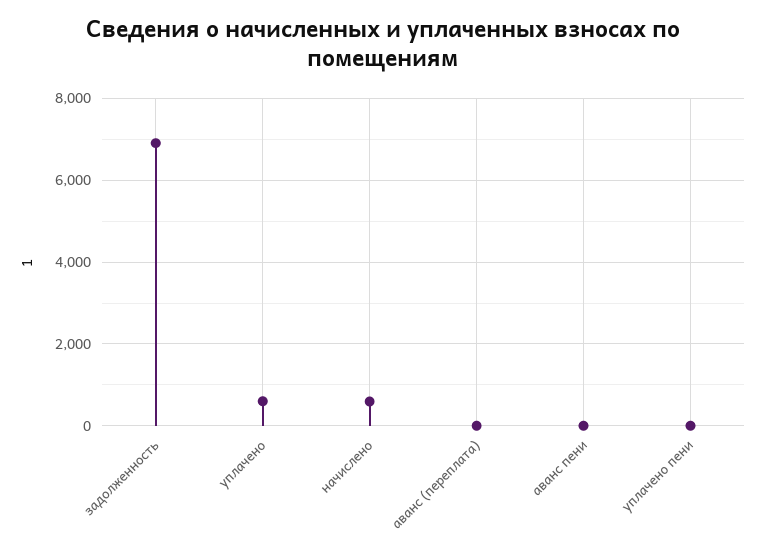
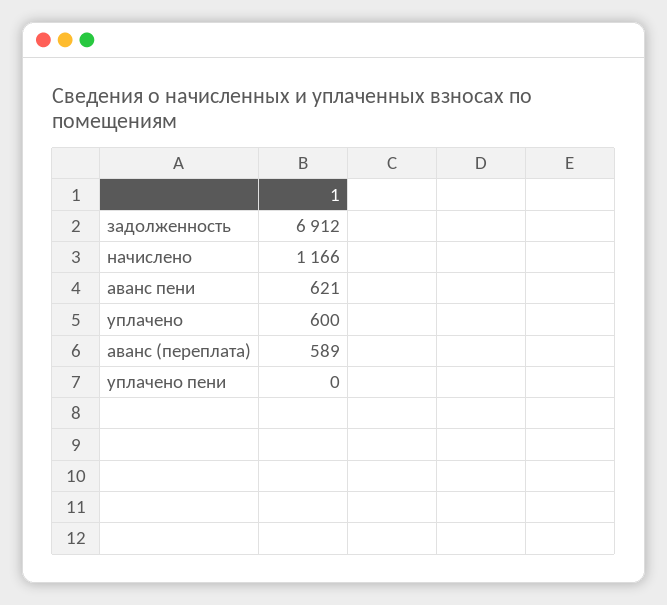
  {
    "задолженность": 6912,
    "уплачено": 600,
-   "начислено": 600,
+   "начислено": 1166,
-   "аванс (переплата)": 0,
+   "аванс (переплата)": 589,
-   "аванс пени": 0,
+   "аванс пени": 621,
    "уплачено пени": 0
  }

